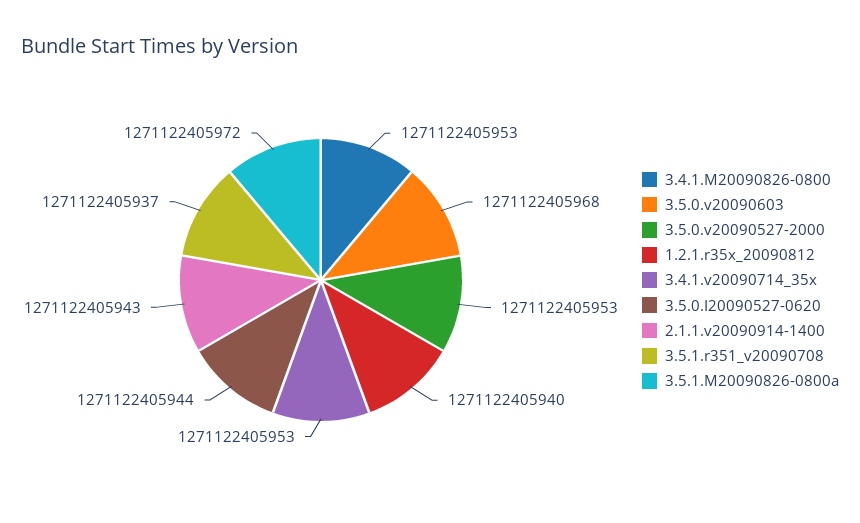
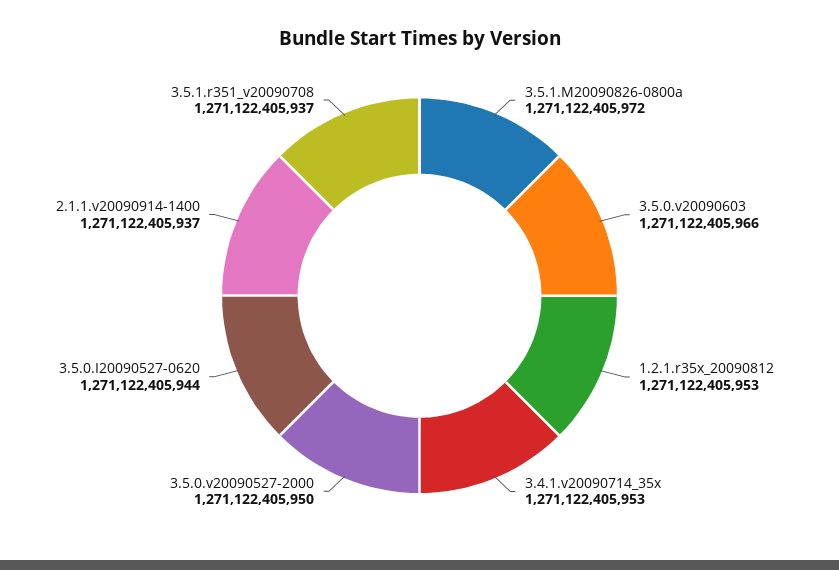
  {
-   "3.4.1.M20090826-0800": 1271122405953,
-   "3.5.0.v20090603": 1271122405968,
+   "3.5.0.v20090603": 1271122405966,
-   "3.5.0.v20090527-2000": 1271122405953,
+   "3.5.0.v20090527-2000": 1271122405950,
-   "1.2.1.r35x_20090812": 1271122405940,
+   "1.2.1.r35x_20090812": 1271122405953,
    "3.4.1.v20090714_35x": 1271122405953,
    "3.5.0.I20090527-0620": 1271122405944,
-   "2.1.1.v20090914-1400": 1271122405943,
+   "2.1.1.v20090914-1400": 1271122405937,
    "3.5.1.r351_v20090708": 1271122405937,
    "3.5.1.M20090826-0800a": 1271122405972
  }

